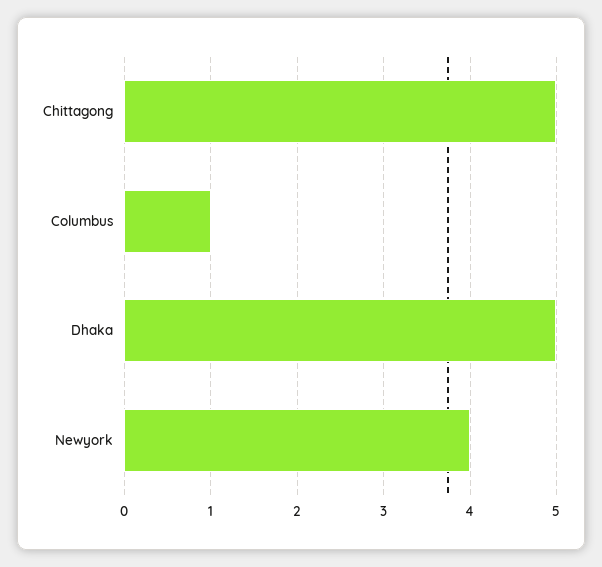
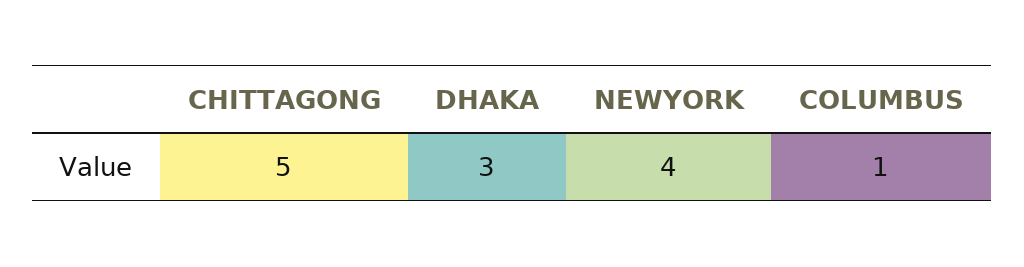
  {
    "Chittagong": 5,
    "Columbus": 1,
-   "Dhaka": 5,
+   "Dhaka": 3,
    "Newyork": 4
  }

